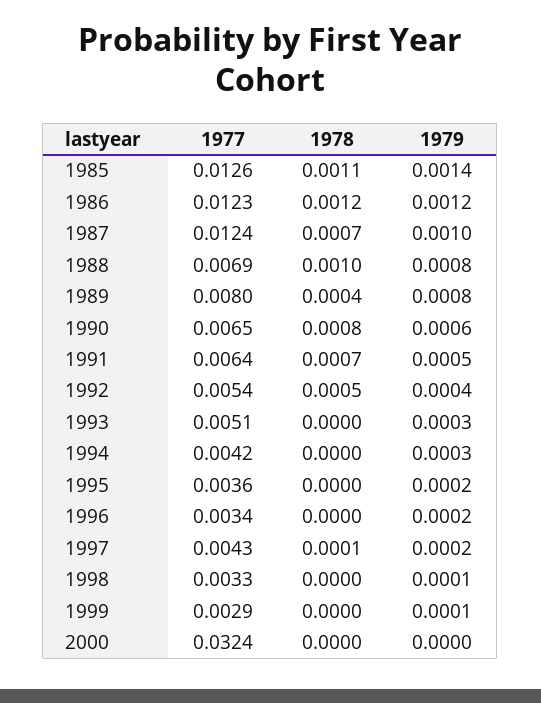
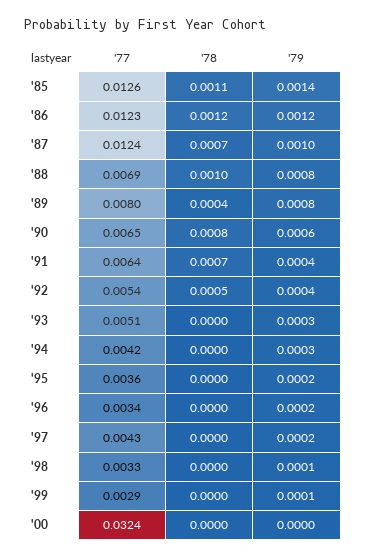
  {
    "1977": {
      "1985": 0.0126,
      "1986": 0.0123,
      "1987": 0.0124,
      "1988": 0.0069,
      "1989": 0.008,
      "1990": 0.0065,
      "1991": 0.0064,
      "1992": 0.0054,
      "1993": 0.0051,
      "1994": 0.0042,
      "1995": 0.0036,
      "1996": 0.0034,
      "1997": 0.0043,
      "1998": 0.0033,
      "1999": 0.0029,
      "2000": 0.0324
    },
    "1978": {
      "1985": 0.0011,
      "1986": 0.0012,
      "1987": 0.0007,
      "1988": 0.001,
      "1989": 0.0004,
      "1990": 0.0008,
      "1991": 0.0007,
      "1992": 0.0005,
      "1993": 0,
      "1994": 0,
      "1995": 0,
      "1996": 0,
-     "1997": 0.0001,
+     "1997": 0,
      "1998": 0,
      "1999": 0,
      "2000": 0
    },
    "1979": {
      "1985": 0.0014,
      "1986": 0.0012,
      "1987": 0.001,
      "1988": 0.0008,
      "1989": 0.0008,
      "1990": 0.0006,
-     "1991": 0.0005,
+     "1991": 0.0004,
      "1992": 0.0004,
      "1993": 0.0003,
      "1994": 0.0003,
      "1995": 0.0002,
      "1996": 0.0002,
      "1997": 0.0002,
      "1998": 0.0001,
      "1999": 0.0001,
      "2000": 0
    }
  }

